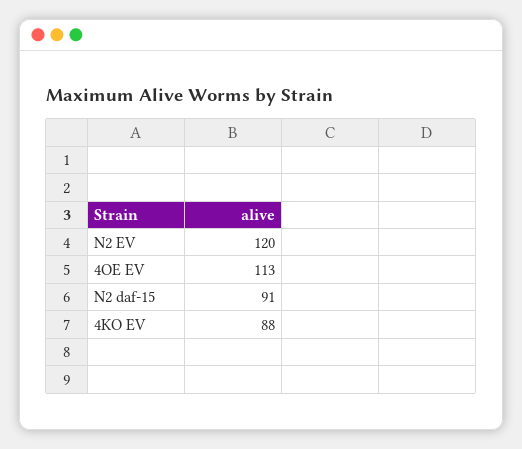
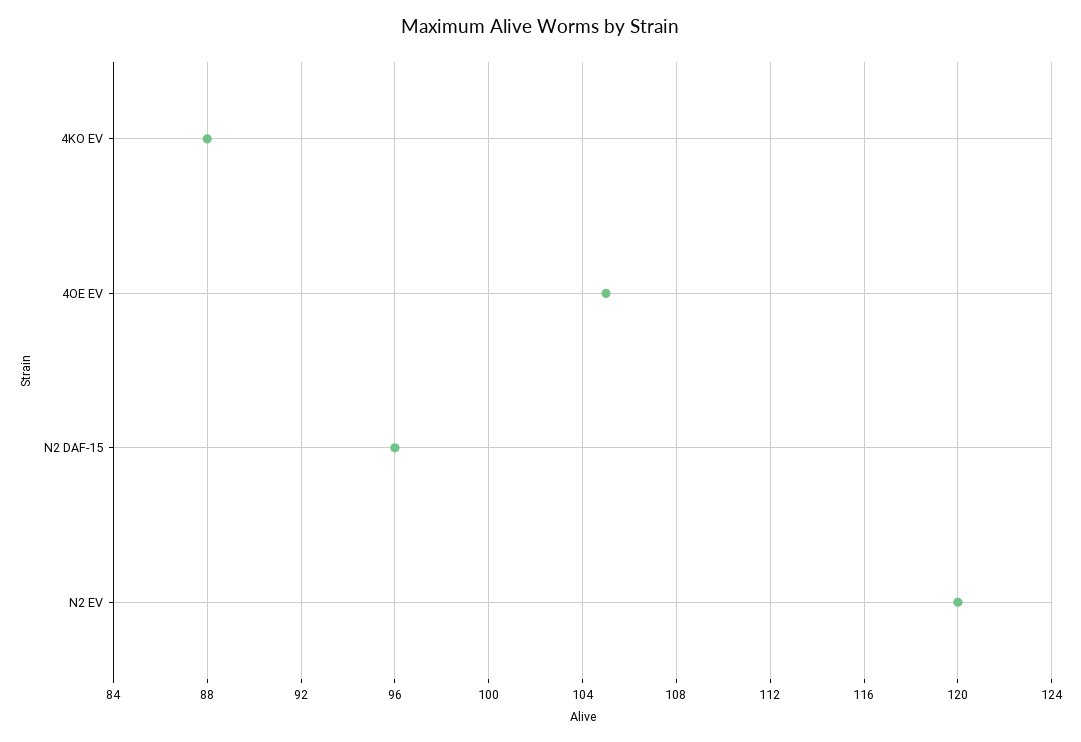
  {
    "N2 EV": 120,
-   "4OE EV": 113,
+   "4OE EV": 105,
-   "N2 daf-15": 91,
+   "N2 daf-15": 96,
    "4KO EV": 88
  }

